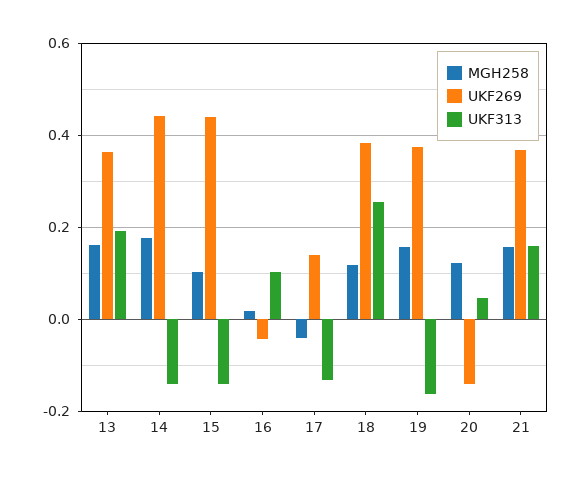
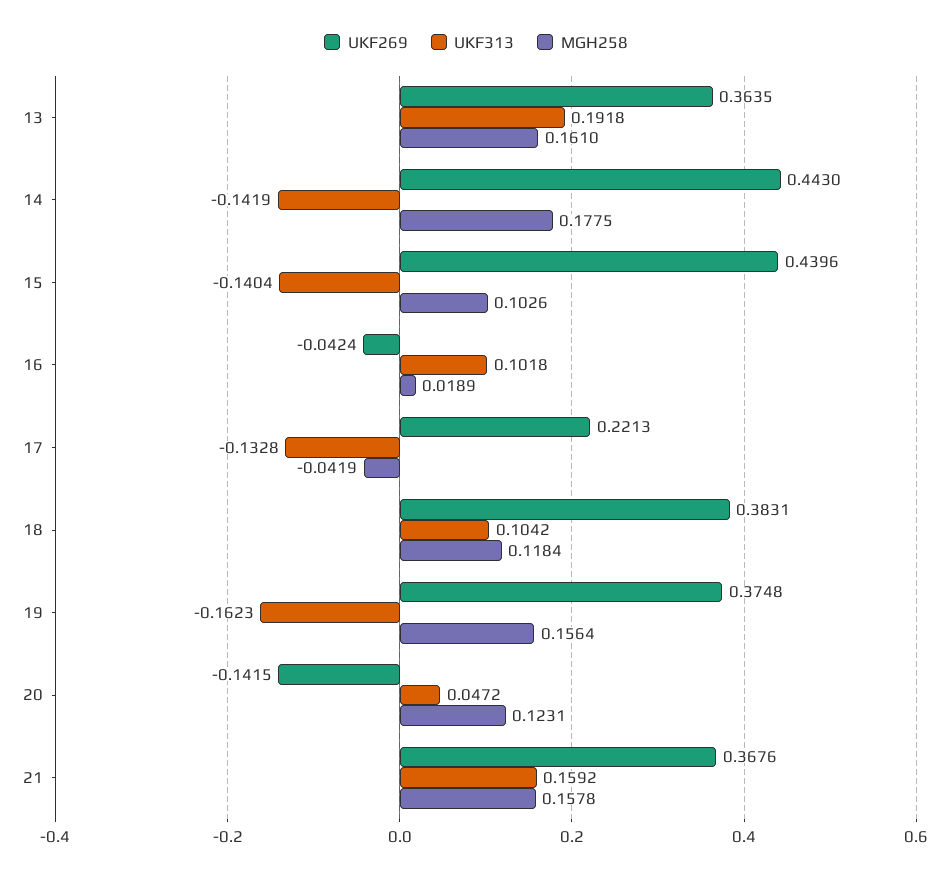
  {
    "MGH258": {
      "13": 0.161,
      "14": 0.1775,
      "15": 0.1026,
      "16": 0.0189,
      "17": -0.0419,
      "18": 0.1184,
      "19": 0.1564,
      "20": 0.1231,
      "21": 0.1578
    },
    "UKF269": {
      "13": 0.3635,
      "14": 0.443,
      "15": 0.4396,
      "16": -0.0424,
-     "17": 0.14,
+     "17": 0.2213,
      "18": 0.3831,
      "19": 0.3748,
      "20": -0.1415,
      "21": 0.3676
    },
    "UKF313": {
      "13": 0.1918,
      "14": -0.1419,
      "15": -0.1404,
      "16": 0.1018,
      "17": -0.1328,
-     "18": 0.26,
+     "18": 0.1042,
      "19": -0.1623,
      "20": 0.0472,
      "21": 0.1592
    }
  }

